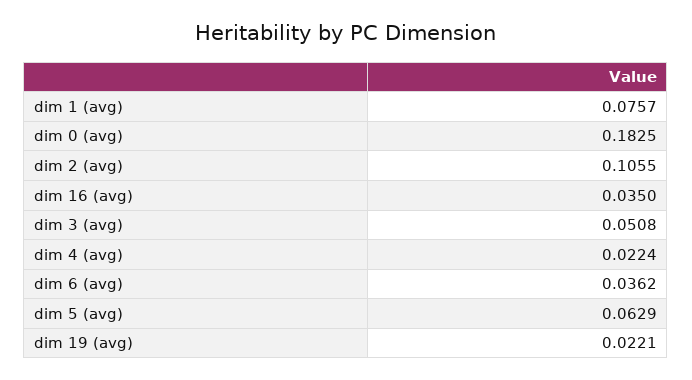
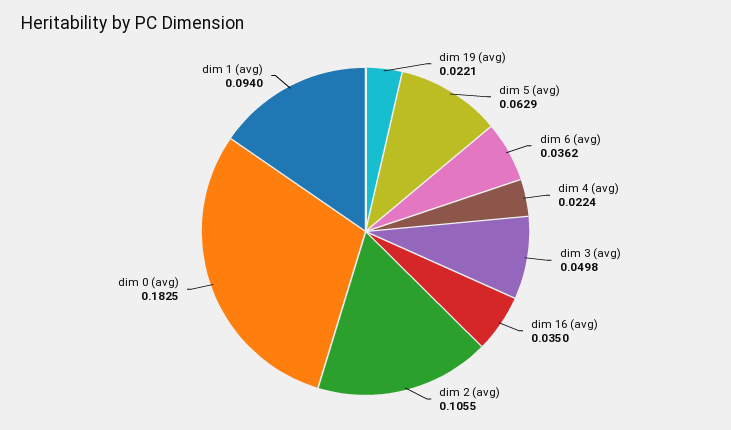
  {
-   "dim 1 (avg)": 0.0757,
+   "dim 1 (avg)": 0.094,
    "dim 0 (avg)": 0.1825,
    "dim 2 (avg)": 0.1055,
    "dim 16 (avg)": 0.035,
-   "dim 3 (avg)": 0.0508,
+   "dim 3 (avg)": 0.0498,
    "dim 4 (avg)": 0.0224,
    "dim 6 (avg)": 0.0362,
    "dim 5 (avg)": 0.0629,
    "dim 19 (avg)": 0.0221
  }

